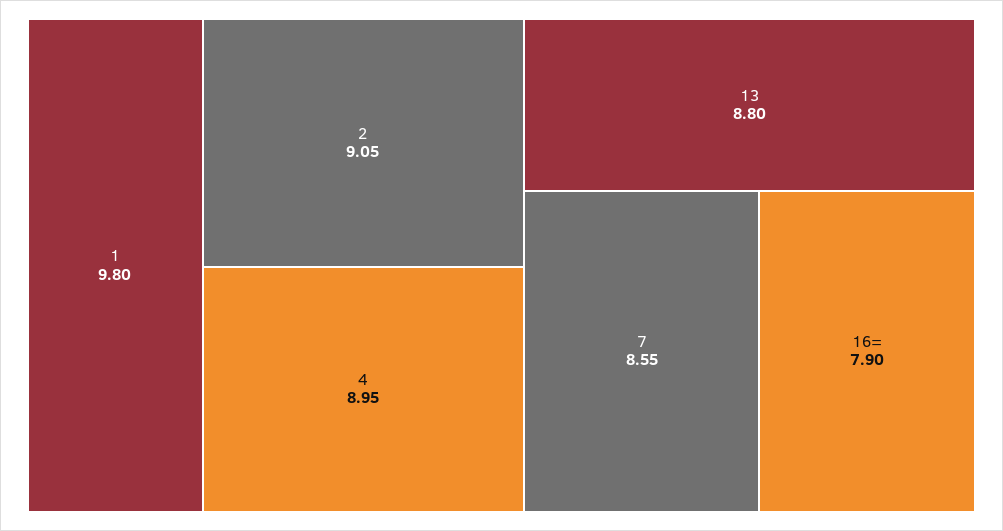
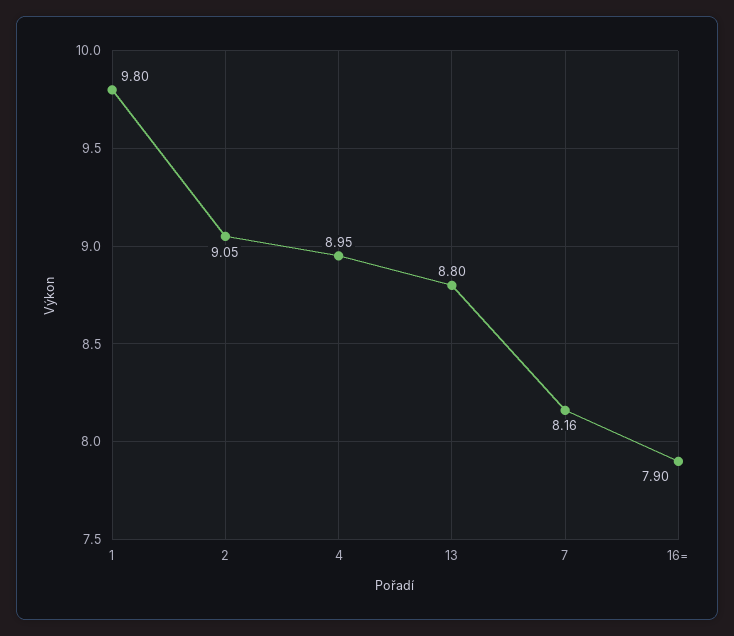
  {
    "1": 9.8,
    "2": 9.05,
    "4": 8.95,
    "13": 8.8,
-   "7": 8.55,
+   "7": 8.16,
    "16=": 7.9
  }

